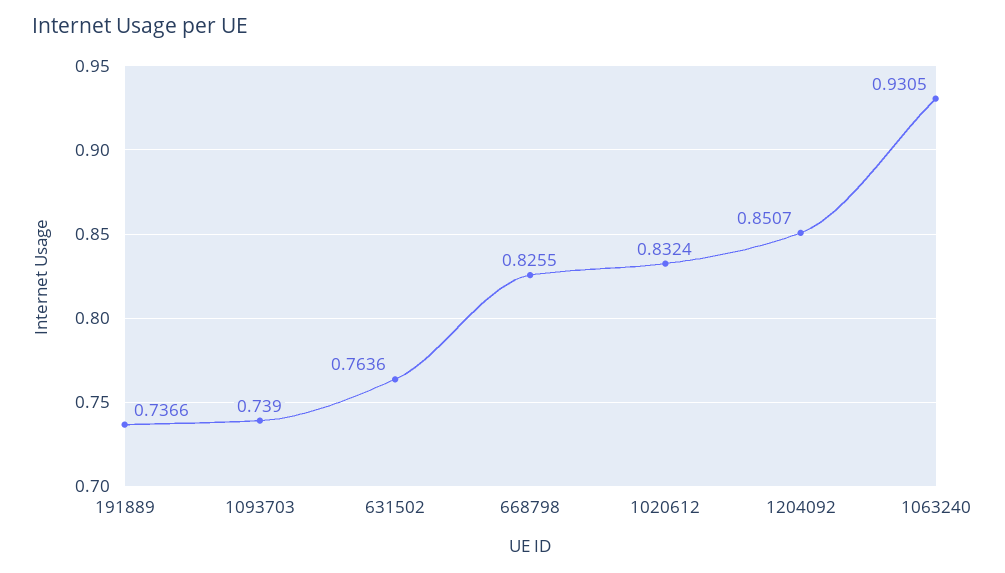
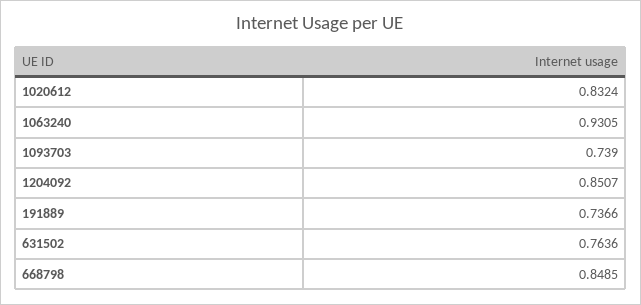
  {
    "191889": 0.7366,
    "1093703": 0.739,
    "631502": 0.7636,
-   "668798": 0.8255,
+   "668798": 0.8485,
    "1020612": 0.8324,
    "1204092": 0.8507,
    "1063240": 0.9305
  }

